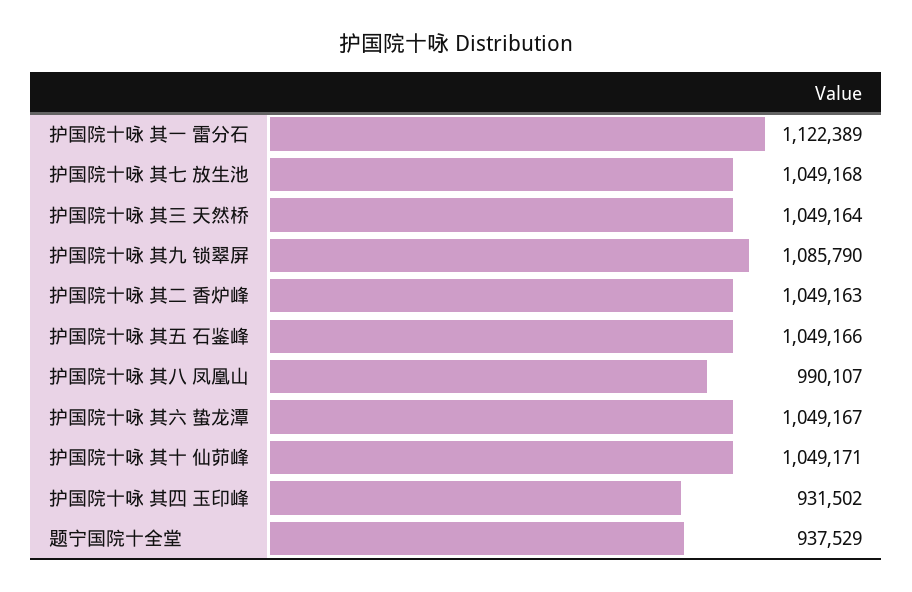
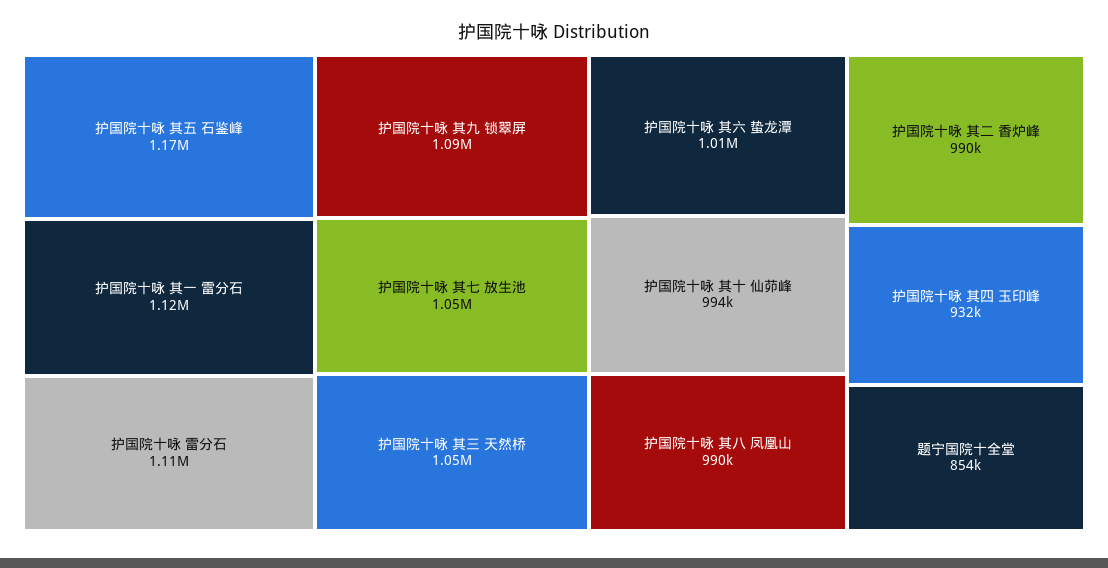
  {
    "护国院十咏 其一 雷分石": 1122389,
    "护国院十咏 其七 放生池": 1049168,
    "护国院十咏 其三 天然桥": 1049164,
    "护国院十咏 其九 锁翠屏": 1085790,
-   "护国院十咏 其二 香炉峰": 1049163,
+   "护国院十咏 其二 香炉峰": 990000,
-   "护国院十咏 其五 石鉴峰": 1049166,
+   "护国院十咏 其五 石鉴峰": 1170000,
    "护国院十咏 其八 凤凰山": 990107,
-   "护国院十咏 其六 蛰龙潭": 1049167,
+   "护国院十咏 其六 蛰龙潭": 1010000,
-   "护国院十咏 其十 仙茆峰": 1049171,
+   "护国院十咏 其十 仙茆峰": 994000,
    "护国院十咏 其四 玉印峰": 931502,
-   "题宁国院十全堂": 937529
+   "题宁国院十全堂": 854000,
+   "护国院十咏 雷分石": 1110000
  }

